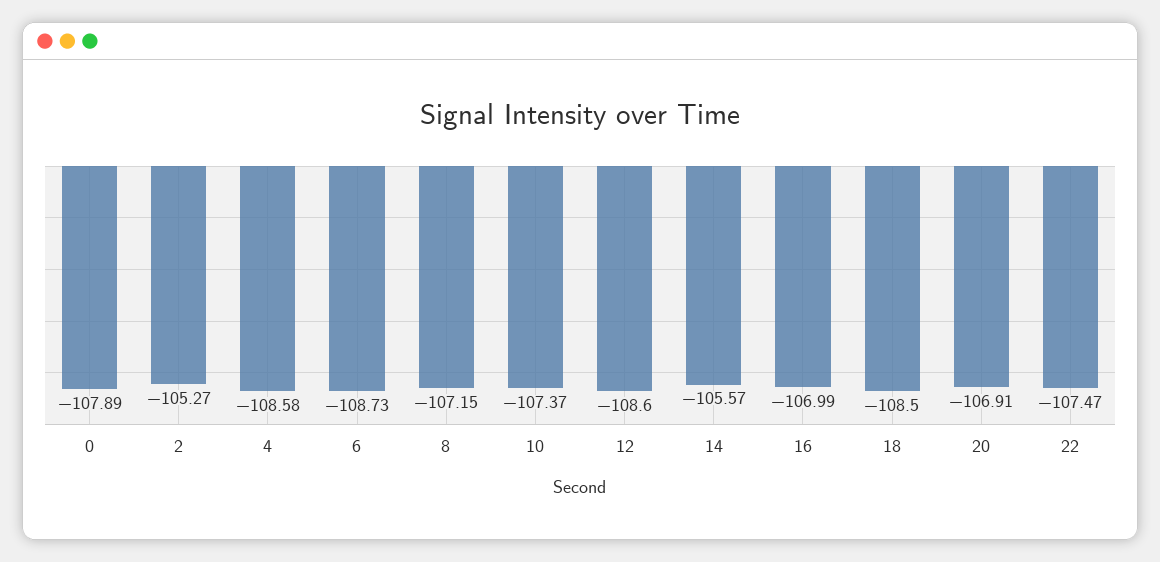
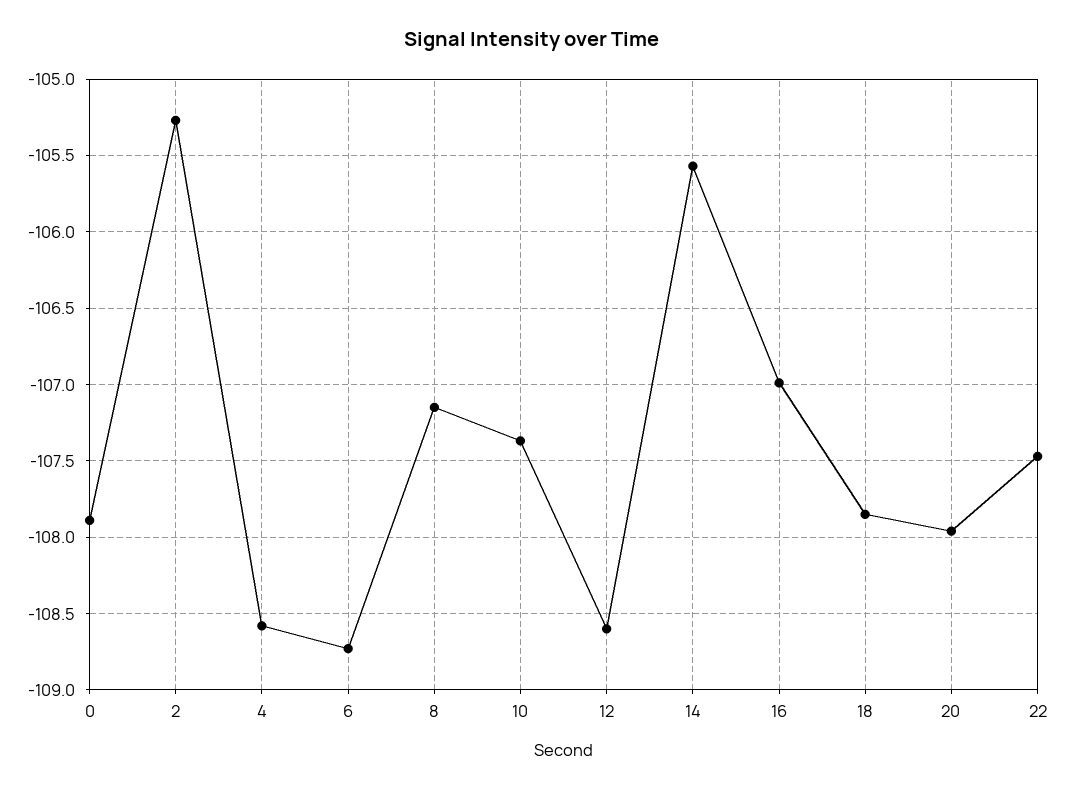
  {
    "0": -107.89,
    "2": -105.27,
    "4": -108.58,
    "6": -108.73,
    "8": -107.15,
    "10": -107.37,
    "12": -108.6,
    "14": -105.57,
    "16": -106.99,
-   "18": -108.5,
+   "18": -107.85,
-   "20": -106.91,
+   "20": -107.95,
    "22": -107.47
  }

